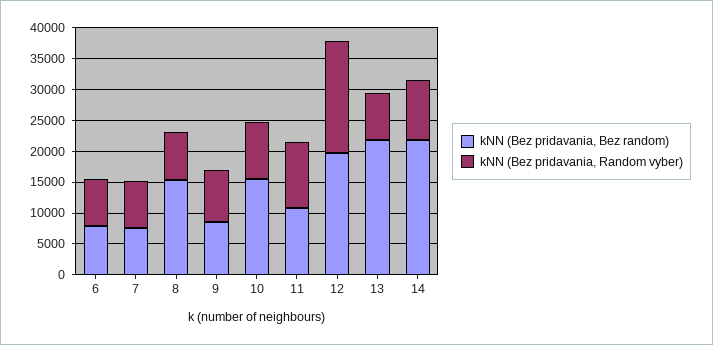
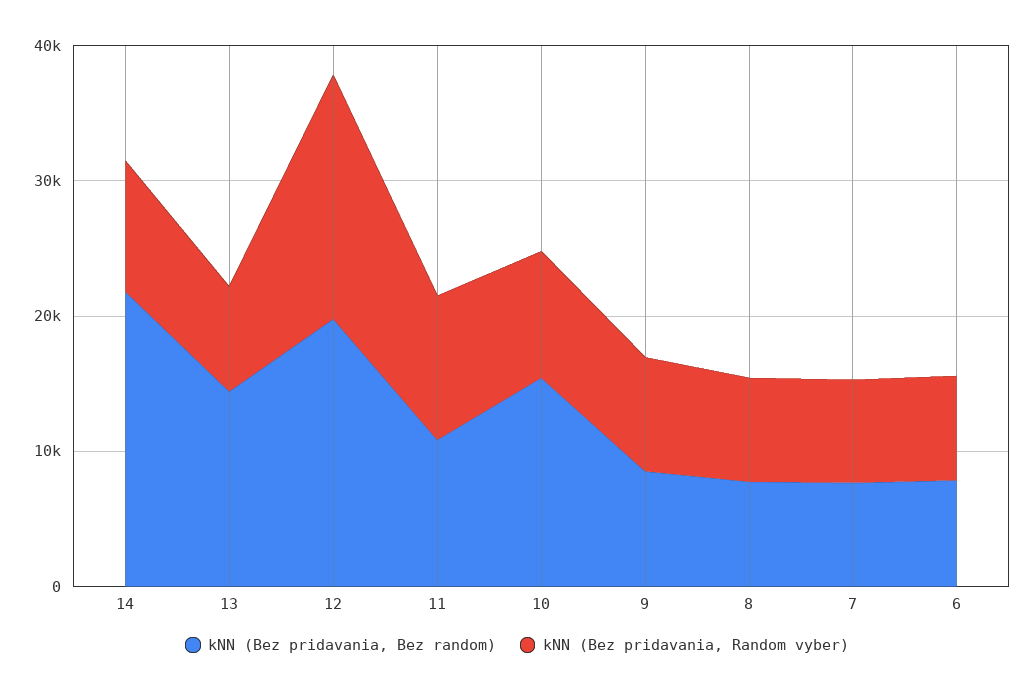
  {
    "kNN (Bez pridavania, Bez random)": {
      "6": 8000,
      "7": 8000,
-     "8": 15000,
+     "8": 8000,
      "9": 8000,
      "10": 16000,
      "11": 10000,
      "12": 20000,
-     "13": 22500,
+     "13": 14000,
      "14": 22000
    },
    "kNN (Bez pridavania, Random vyber)": {
      "6": 8000,
      "7": 8000,
      "8": 8000,
      "9": 8000,
      "10": 10000,
      "11": 10000,
      "12": 18000,
      "13": 8000,
      "14": 10000
    }
  }

